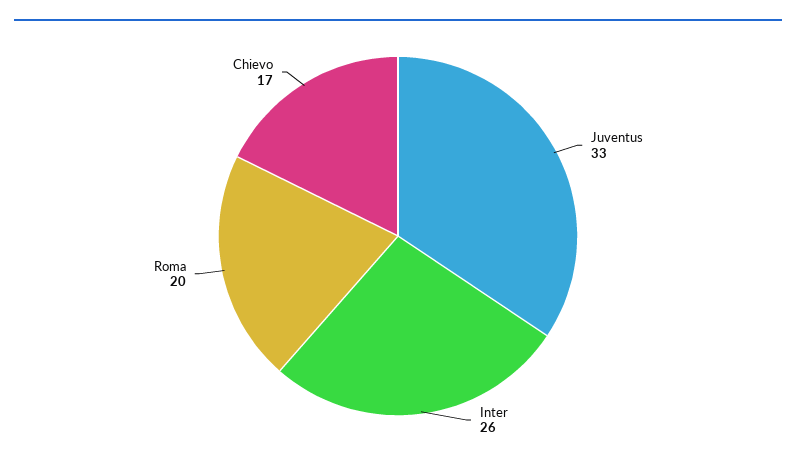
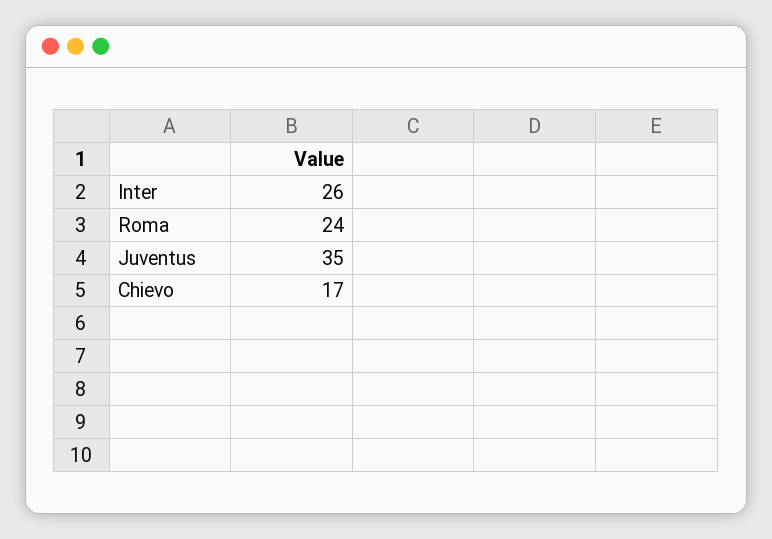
  {
-   "Juventus": 33,
+   "Juventus": 35,
    "Inter": 26,
-   "Roma": 20,
+   "Roma": 24,
    "Chievo": 17
  }

